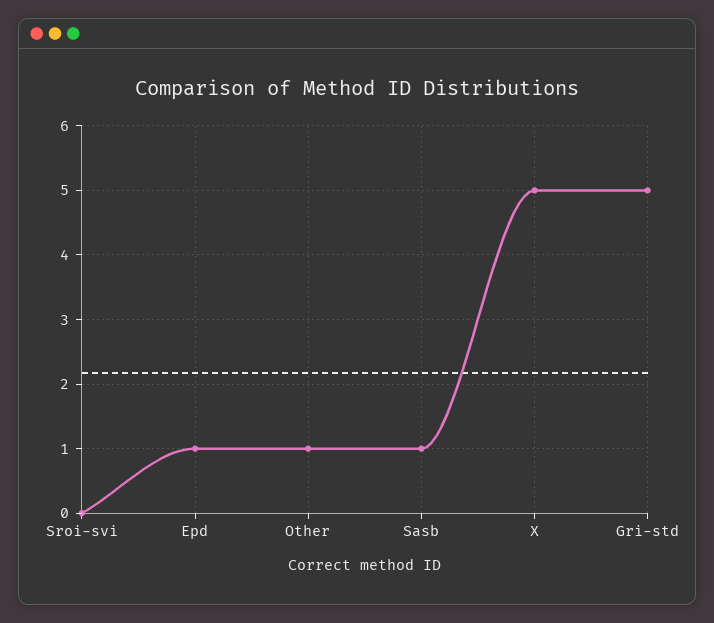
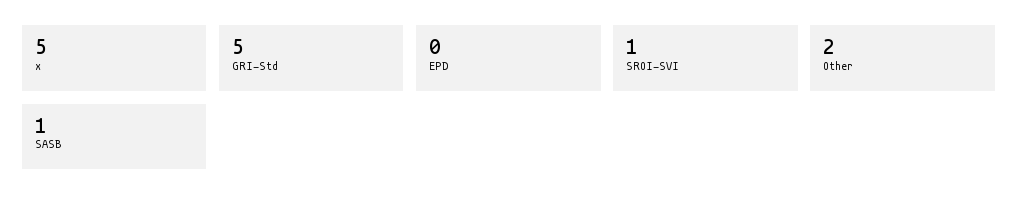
  {
-   "Sroi-svi": 0,
+   "Sroi-svi": 1,
-   "Epd": 1,
+   "Epd": 0,
-   "Other": 1,
+   "Other": 2,
    "Sasb": 1,
    "X": 5,
    "Gri-std": 5
  }

